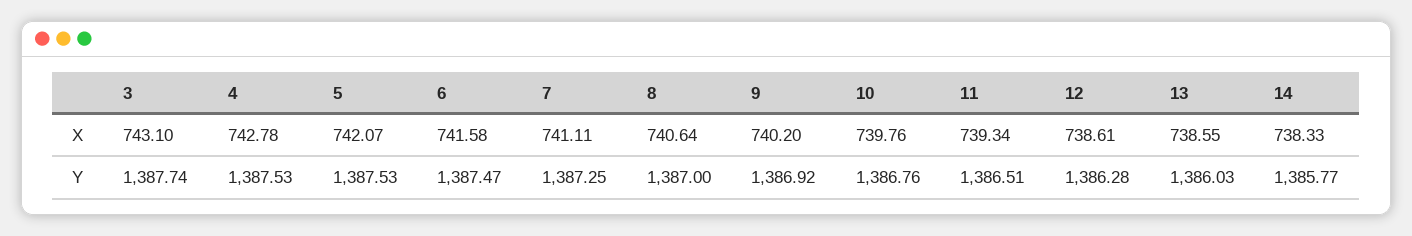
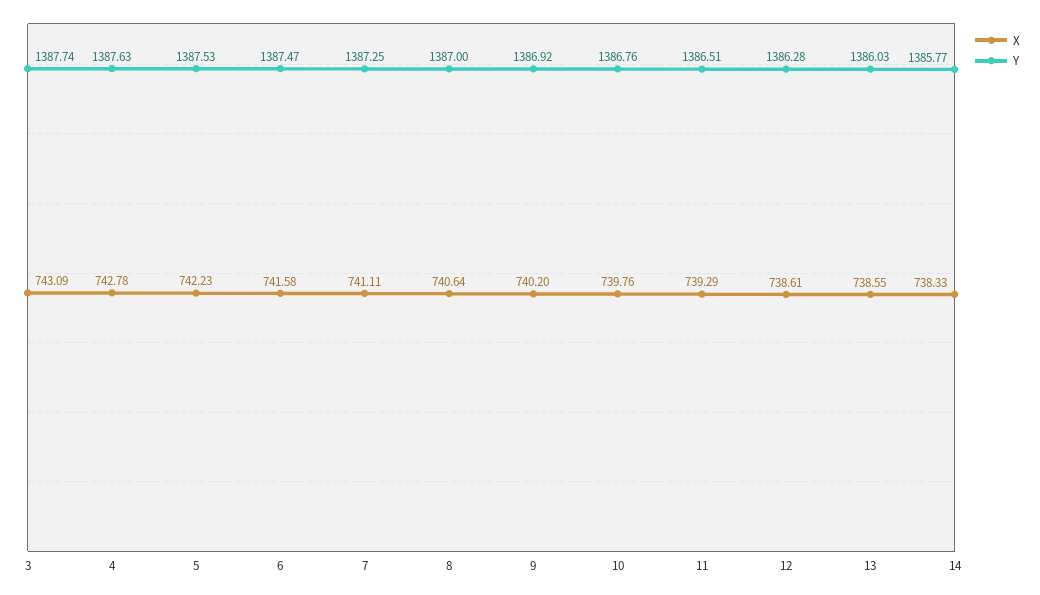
  {
    "X": {
-     "3": 743.1,
+     "3": 743.09,
      "4": 742.78,
-     "5": 742.07,
+     "5": 742.23,
      "6": 741.58,
      "7": 741.11,
      "8": 740.64,
      "9": 740.2,
      "10": 739.76,
-     "11": 739.34,
+     "11": 739.29,
      "12": 738.61,
      "13": 738.55,
      "14": 738.33
    },
    "Y": {
      "3": 1387.74,
-     "4": 1387.53,
+     "4": 1387.63,
      "5": 1387.53,
      "6": 1387.47,
      "7": 1387.25,
      "8": 1387,
      "9": 1386.92,
      "10": 1386.76,
      "11": 1386.51,
      "12": 1386.28,
      "13": 1386.03,
      "14": 1385.77
    }
  }

